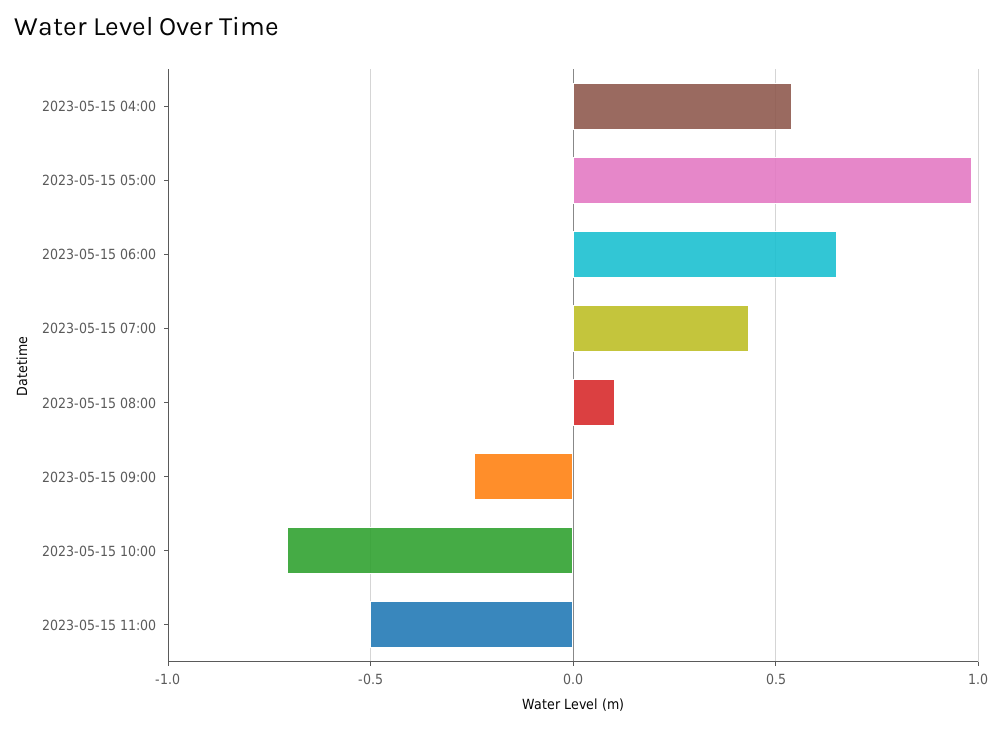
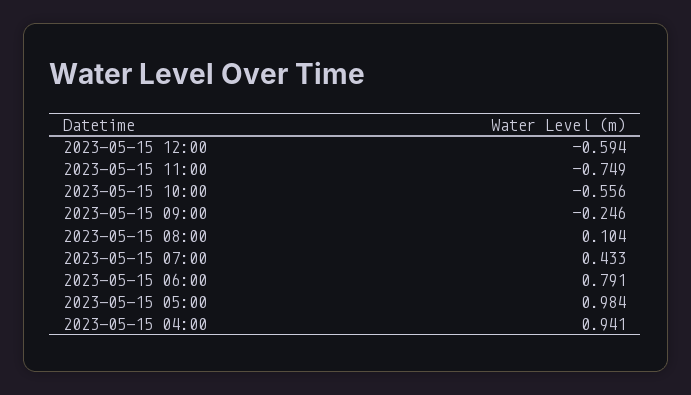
  {
-   "2023-05-15 04:00": 0.55,
+   "2023-05-15 04:00": 0.941,
    "2023-05-15 05:00": 0.984,
-   "2023-05-15 06:00": 0.65,
+   "2023-05-15 06:00": 0.791,
    "2023-05-15 07:00": 0.433,
    "2023-05-15 08:00": 0.104,
    "2023-05-15 09:00": -0.246,
-   "2023-05-15 10:00": -0.7,
+   "2023-05-15 10:00": -0.556,
-   "2023-05-15 11:00": -0.5
+   "2023-05-15 11:00": -0.749,
+   "2023-05-15 12:00": -0.594
  }

